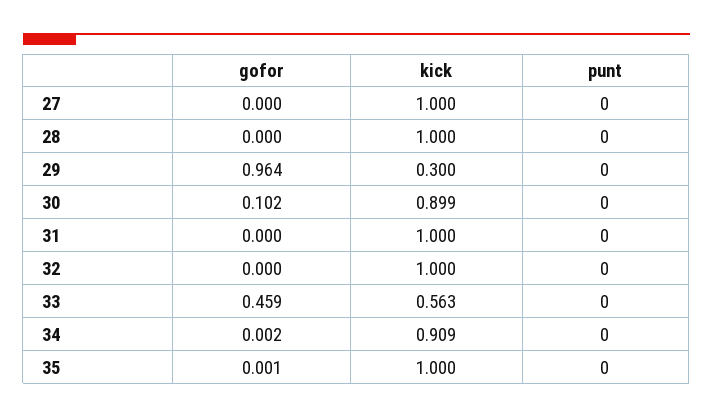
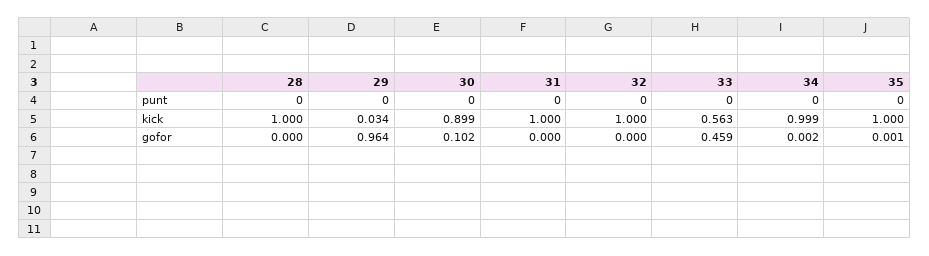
  {
    "gofor": {
-     "27": 0,
      "28": 0,
      "29": 0.964,
      "30": 0.102,
      "31": 0,
      "32": 0,
      "33": 0.459,
      "34": 0.002,
      "35": 0.001
    },
    "kick": {
-     "27": 1,
      "28": 1,
-     "29": 0.3,
+     "29": 0.034,
      "30": 0.899,
      "31": 1,
      "32": 1,
      "33": 0.563,
-     "34": 0.909,
+     "34": 0.999,
      "35": 1
    },
    "punt": {
-     "27": 0,
      "28": 0,
      "29": 0,
      "30": 0,
      "31": 0,
      "32": 0,
      "33": 0,
      "34": 0,
      "35": 0
    }
  }

